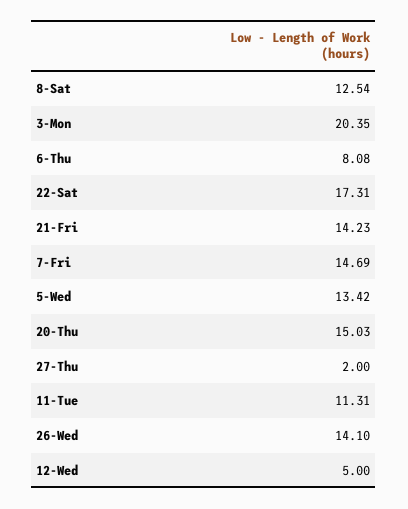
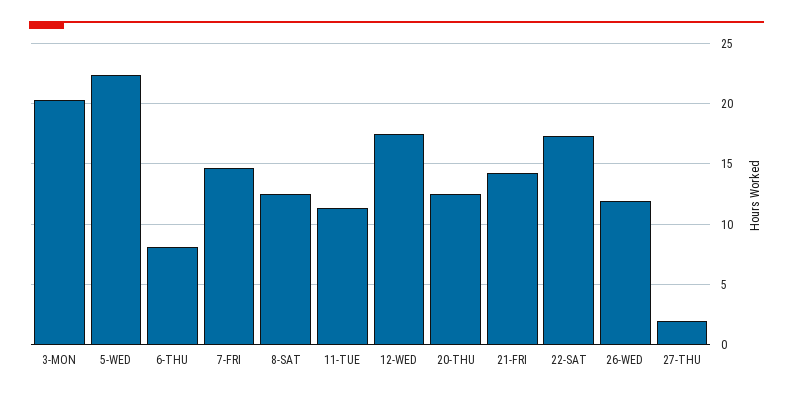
  {
    "8-Sat": 12.54,
    "3-Mon": 20.35,
    "6-Thu": 8.08,
    "22-Sat": 17.31,
    "21-Fri": 14.23,
    "7-Fri": 14.69,
-   "5-Wed": 13.42,
+   "5-Wed": 22.5,
-   "20-Thu": 15.03,
+   "20-Thu": 12.5,
    "27-Thu": 2,
    "11-Tue": 11.31,
-   "26-Wed": 14.1,
+   "26-Wed": 12,
-   "12-Wed": 5
+   "12-Wed": 17.5
  }

